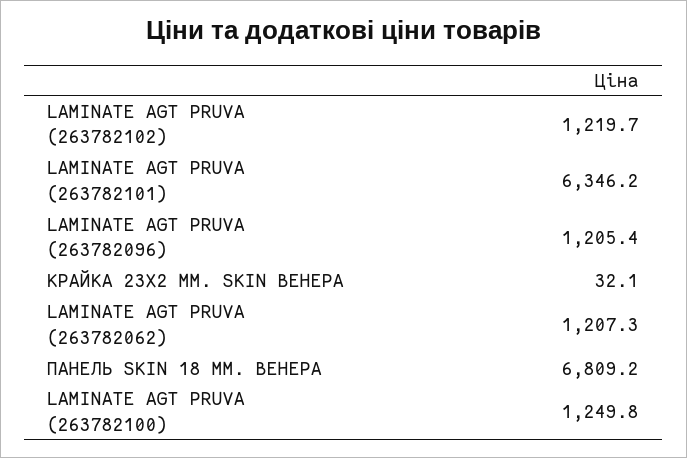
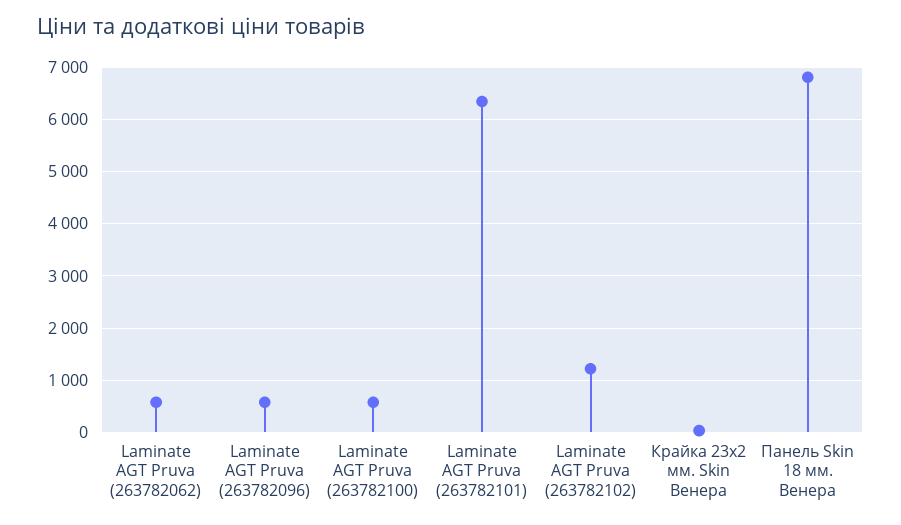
  {
    "LAMINATE AGT PRUVA (263782102)": 1219.7,
    "LAMINATE AGT PRUVA (263782101)": 6346.2,
-   "LAMINATE AGT PRUVA (263782096)": 1205.4,
+   "LAMINATE AGT PRUVA (263782096)": 600,
    "КРАЙКА 23X2 ММ. SKIN ВЕНЕРА": 32.1,
-   "LAMINATE AGT PRUVA (263782062)": 1207.3,
+   "LAMINATE AGT PRUVA (263782062)": 600,
    "ПАНЕЛЬ SKIN 18 ММ. ВЕНЕРА": 6809.2,
-   "LAMINATE AGT PRUVA (263782100)": 1249.8
+   "LAMINATE AGT PRUVA (263782100)": 600
  }

